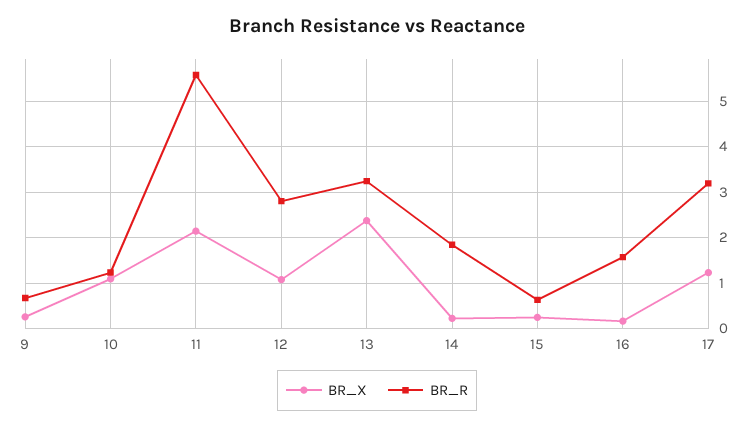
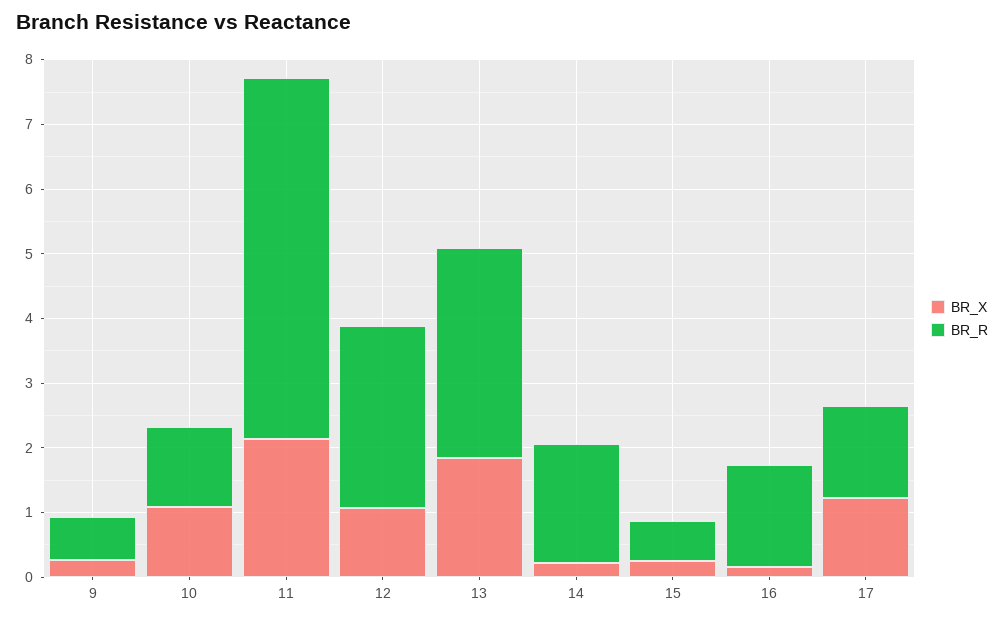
  {
    "BR_X": {
      "9": 0.2,
      "10": 1,
      "11": 2.2,
      "12": 1,
-     "13": 2.4,
+     "13": 1.8,
      "14": 0.2,
      "15": 0.2,
      "16": 0.2,
      "17": 1.2
    },
    "BR_R": {
      "9": 0.6,
      "10": 1.2,
      "11": 5.6,
      "12": 2.8,
      "13": 3.2,
      "14": 1.8,
      "15": 0.6,
      "16": 1.6,
-     "17": 3.2
+     "17": 1.4
    }
  }

